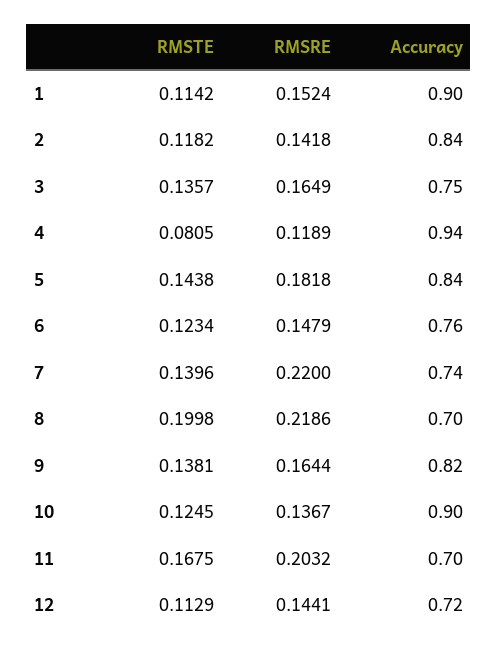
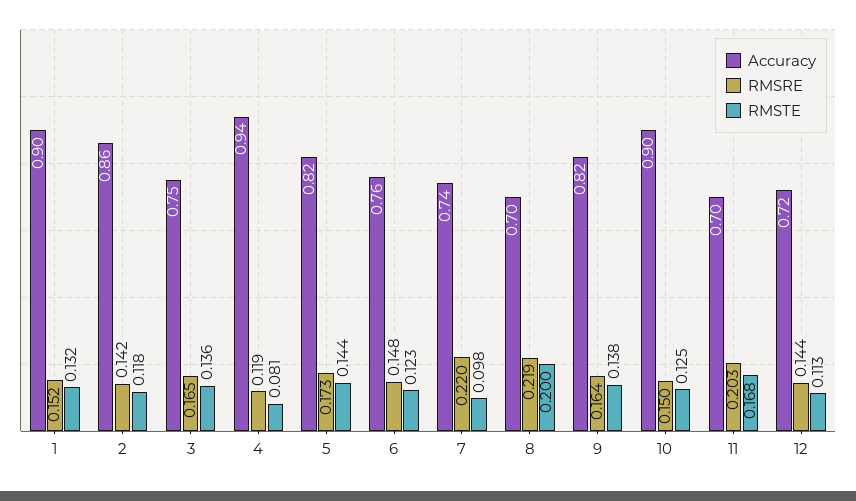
  {
    "RMSTE": {
-     "1": 0.1142,
+     "1": 0.132,
      "2": 0.1182,
      "3": 0.1357,
      "4": 0.0805,
      "5": 0.1438,
      "6": 0.1234,
-     "7": 0.1396,
+     "7": 0.098,
      "8": 0.1998,
      "9": 0.1381,
      "10": 0.1245,
      "11": 0.1675,
      "12": 0.1129
    },
    "RMSRE": {
      "1": 0.1524,
      "2": 0.1418,
      "3": 0.1649,
      "4": 0.1189,
-     "5": 0.1818,
+     "5": 0.173,
      "6": 0.1479,
      "7": 0.22,
      "8": 0.2186,
      "9": 0.1644,
-     "10": 0.1367,
+     "10": 0.15,
      "11": 0.2032,
      "12": 0.1441
    },
    "Accuracy": {
      "1": 0.9,
-     "2": 0.84,
+     "2": 0.86,
      "3": 0.75,
      "4": 0.94,
-     "5": 0.84,
+     "5": 0.82,
      "6": 0.76,
      "7": 0.74,
      "8": 0.7,
      "9": 0.82,
      "10": 0.9,
      "11": 0.7,
      "12": 0.72
    }
  }

